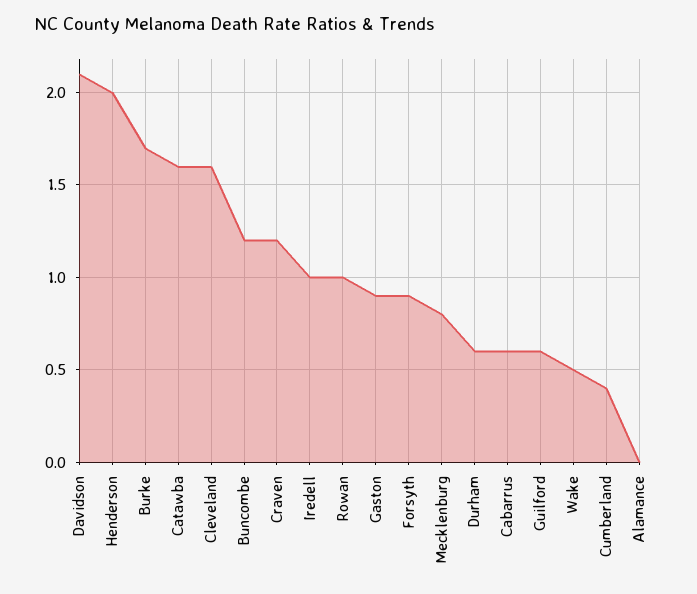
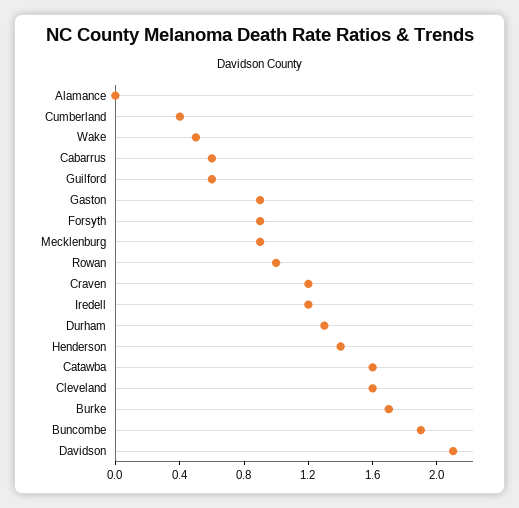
  {
    "Davidson": 2.1,
-   "Henderson": 2,
+   "Henderson": 1.4,
    "Burke": 1.7,
    "Catawba": 1.6,
    "Cleveland": 1.6,
-   "Buncombe": 1.2,
+   "Buncombe": 1.9,
    "Craven": 1.2,
-   "Iredell": 1,
+   "Iredell": 1.2,
    "Rowan": 1,
    "Gaston": 0.9,
    "Forsyth": 0.9,
-   "Mecklenburg": 0.8,
+   "Mecklenburg": 0.9,
-   "Durham": 0.6,
+   "Durham": 1.3,
    "Cabarrus": 0.6,
    "Guilford": 0.6,
    "Wake": 0.5,
    "Cumberland": 0.4,
    "Alamance": 0
  }

